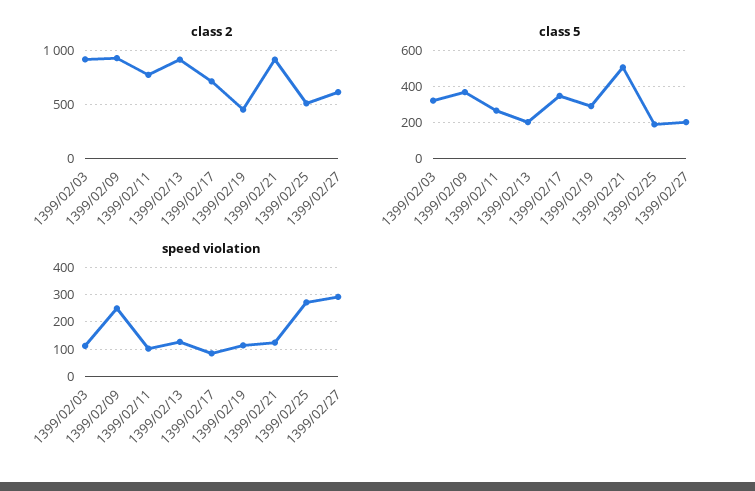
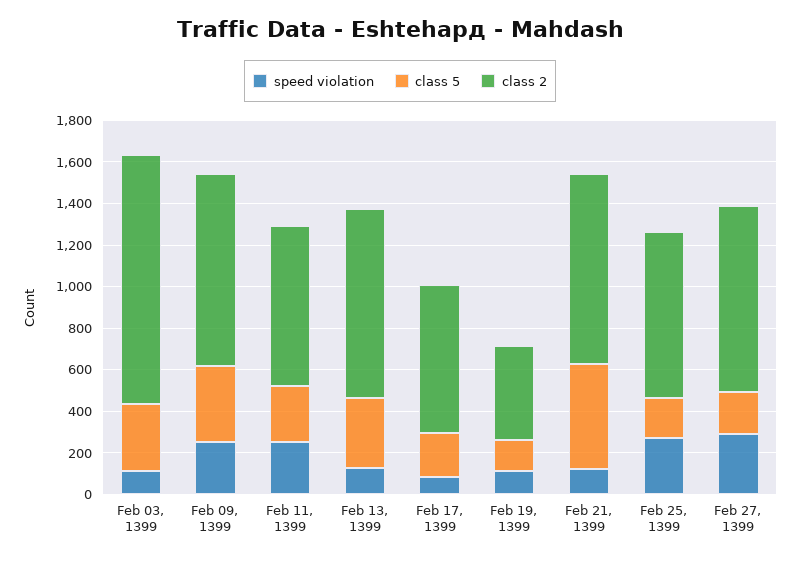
  {
    "class 2": {
-     "1399/02/03": 900,
+     "1399/02/03": 1200,
      "1399/02/09": 950,
      "1399/02/11": 750,
      "1399/02/13": 900,
      "1399/02/17": 700,
      "1399/02/19": 450,
      "1399/02/21": 900,
-     "1399/02/25": 500,
+     "1399/02/25": 800,
-     "1399/02/27": 600
+     "1399/02/27": 900
    },
    "class 5": {
      "1399/02/03": 300,
      "1399/02/09": 350,
      "1399/02/11": 250,
-     "1399/02/13": 200,
+     "1399/02/13": 350,
-     "1399/02/17": 350,
+     "1399/02/17": 200,
-     "1399/02/19": 300,
+     "1399/02/19": 150,
      "1399/02/21": 500,
      "1399/02/25": 200,
      "1399/02/27": 200
    },
    "speed violation": {
      "1399/02/03": 100,
      "1399/02/09": 250,
-     "1399/02/11": 100,
+     "1399/02/11": 250,
      "1399/02/13": 125,
      "1399/02/17": 75,
      "1399/02/19": 125,
      "1399/02/21": 125,
      "1399/02/25": 275,
      "1399/02/27": 300
    }
  }

